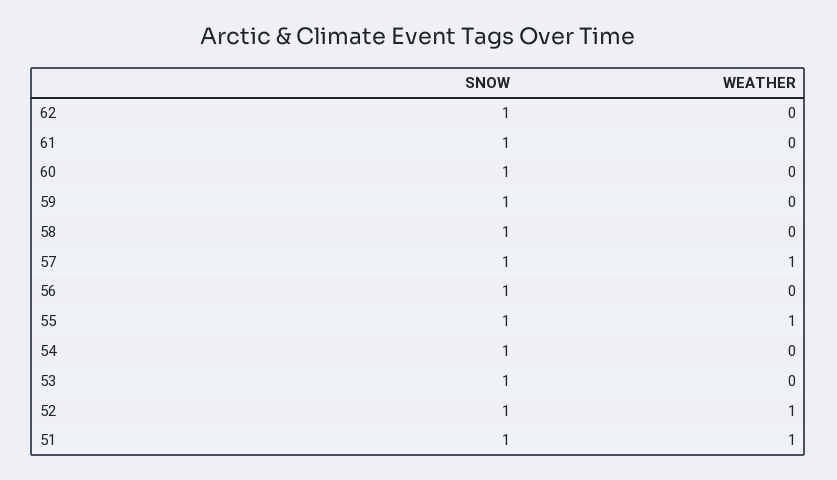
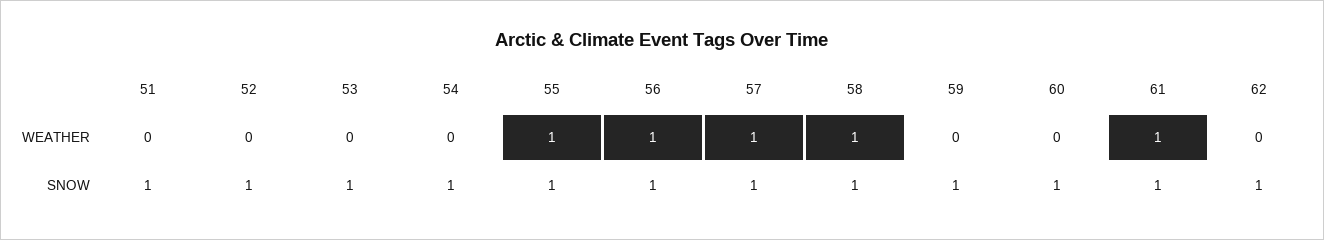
  {
    "SNOW": {
      "62": 1,
      "61": 1,
      "60": 1,
      "59": 1,
      "58": 1,
      "57": 1,
      "56": 1,
      "55": 1,
      "54": 1,
      "53": 1,
      "52": 1,
      "51": 1
    },
    "WEATHER": {
      "62": 0,
-     "61": 0,
+     "61": 1,
      "60": 0,
      "59": 0,
-     "58": 0,
+     "58": 1,
      "57": 1,
-     "56": 0,
+     "56": 1,
      "55": 1,
      "54": 0,
      "53": 0,
-     "52": 1,
+     "52": 0,
-     "51": 1
+     "51": 0
    }
  }

